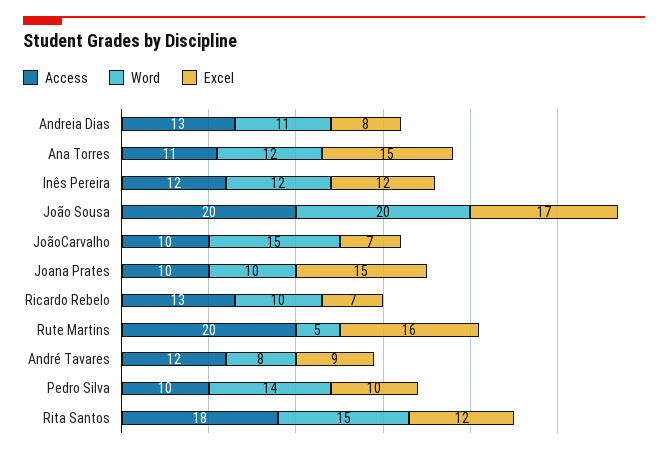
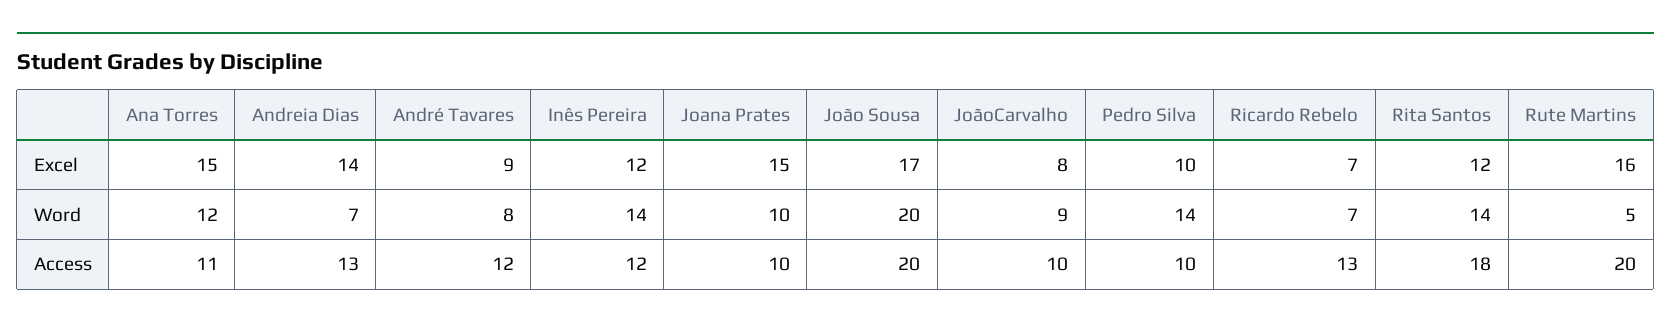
  {
    "Access": {
      "Andreia Dias": 13,
      "Ana Torres": 11,
      "Inês Pereira": 12,
      "João Sousa": 20,
      "JoãoCarvalho": 10,
      "Joana Prates": 10,
      "Ricardo Rebelo": 13,
      "Rute Martins": 20,
      "André Tavares": 12,
      "Pedro Silva": 10,
      "Rita Santos": 18
    },
    "Word": {
-     "Andreia Dias": 11,
+     "Andreia Dias": 7,
      "Ana Torres": 12,
-     "Inês Pereira": 12,
+     "Inês Pereira": 14,
      "João Sousa": 20,
-     "JoãoCarvalho": 15,
+     "JoãoCarvalho": 9,
      "Joana Prates": 10,
-     "Ricardo Rebelo": 10,
+     "Ricardo Rebelo": 7,
      "Rute Martins": 5,
      "André Tavares": 8,
      "Pedro Silva": 14,
-     "Rita Santos": 15
+     "Rita Santos": 14
    },
    "Excel": {
-     "Andreia Dias": 8,
+     "Andreia Dias": 14,
      "Ana Torres": 15,
      "Inês Pereira": 12,
      "João Sousa": 17,
-     "JoãoCarvalho": 7,
+     "JoãoCarvalho": 8,
      "Joana Prates": 15,
      "Ricardo Rebelo": 7,
      "Rute Martins": 16,
      "André Tavares": 9,
      "Pedro Silva": 10,
      "Rita Santos": 12
    }
  }

